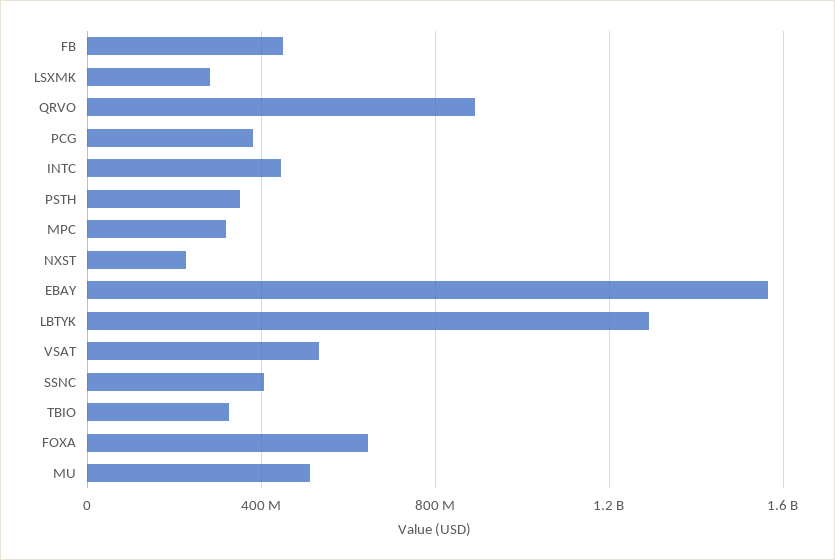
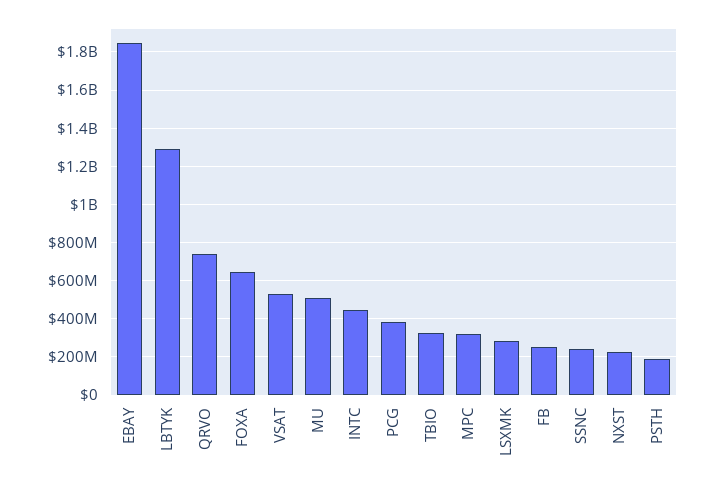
  {
-   "FB": 450000000,
+   "FB": 250000000,
    "LSXMK": 300000000,
-   "QRVO": 900000000,
+   "QRVO": 750000000,
    "PCG": 400000000,
    "INTC": 450000000,
-   "PSTH": 350000000,
+   "PSTH": 200000000,
    "MPC": 300000000,
    "NXST": 250000000,
-   "EBAY": 1550000000,
+   "EBAY": 1850000000,
    "LBTYK": 1300000000,
    "VSAT": 550000000,
-   "SSNC": 400000000,
+   "SSNC": 250000000,
    "TBIO": 350000000,
    "FOXA": 650000000,
    "MU": 500000000
  }

